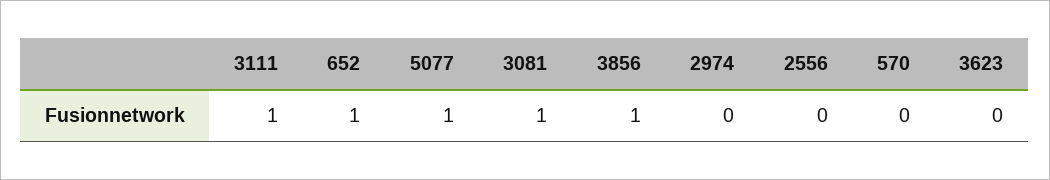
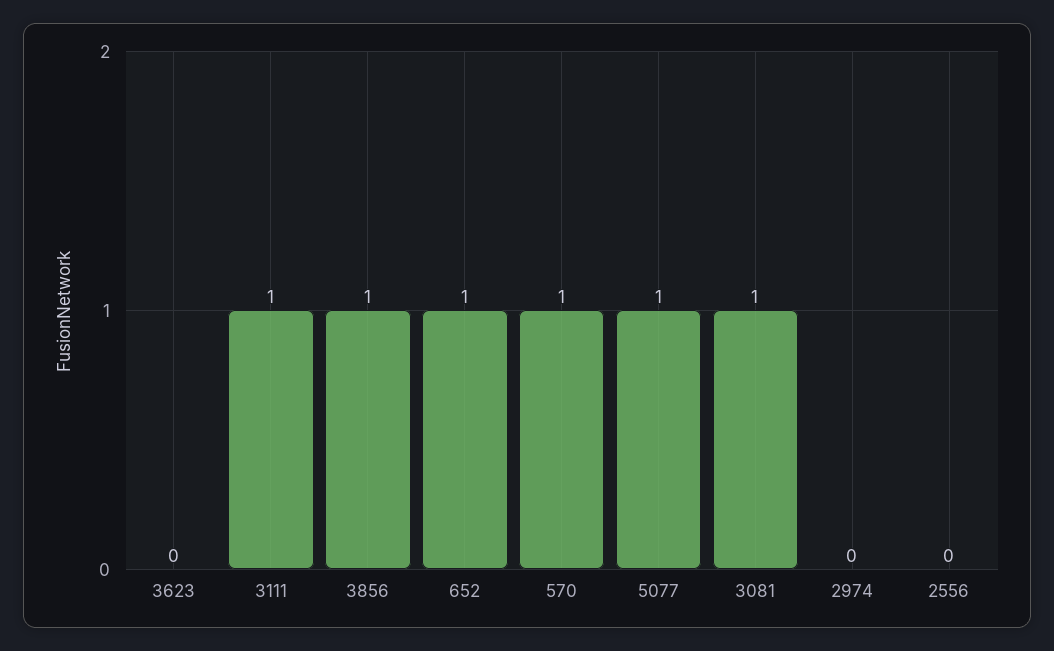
  {
    "3111": 1,
    "652": 1,
    "5077": 1,
    "3081": 1,
    "3856": 1,
    "2974": 0,
    "2556": 0,
-   "570": 0,
+   "570": 1,
    "3623": 0
  }

